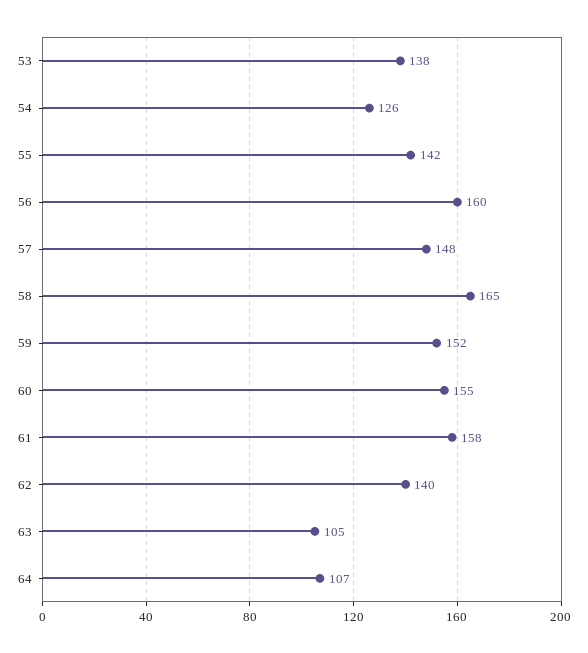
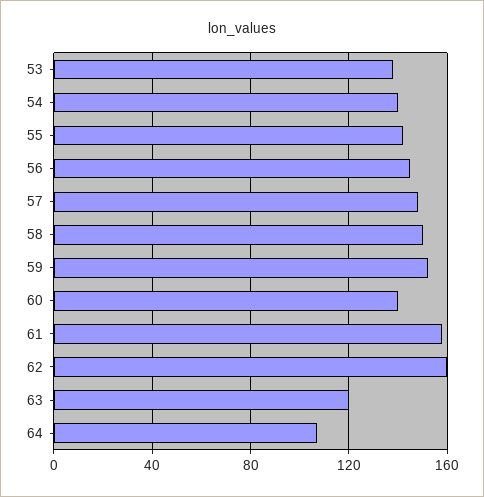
  {
    "53": 138,
-   "54": 126,
+   "54": 140,
    "55": 142,
-   "56": 160,
+   "56": 145,
    "57": 148,
-   "58": 165,
+   "58": 150,
    "59": 152,
-   "60": 155,
+   "60": 140,
    "61": 158,
-   "62": 140,
+   "62": 160,
-   "63": 105,
+   "63": 120,
    "64": 107
  }

